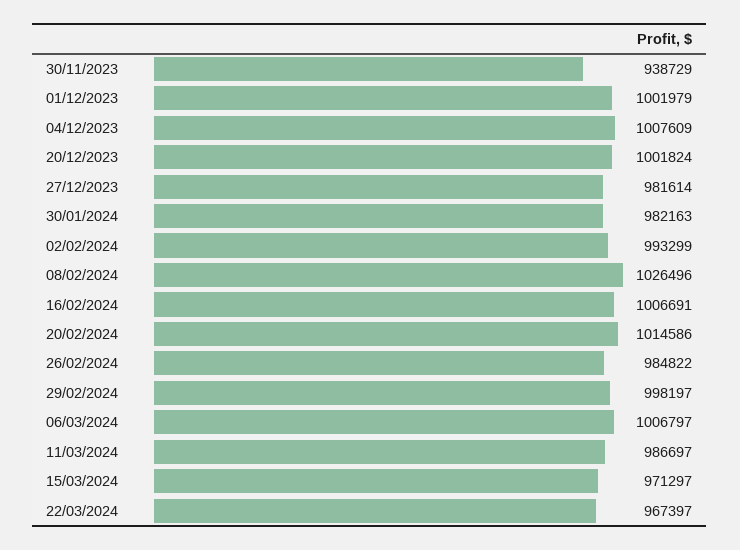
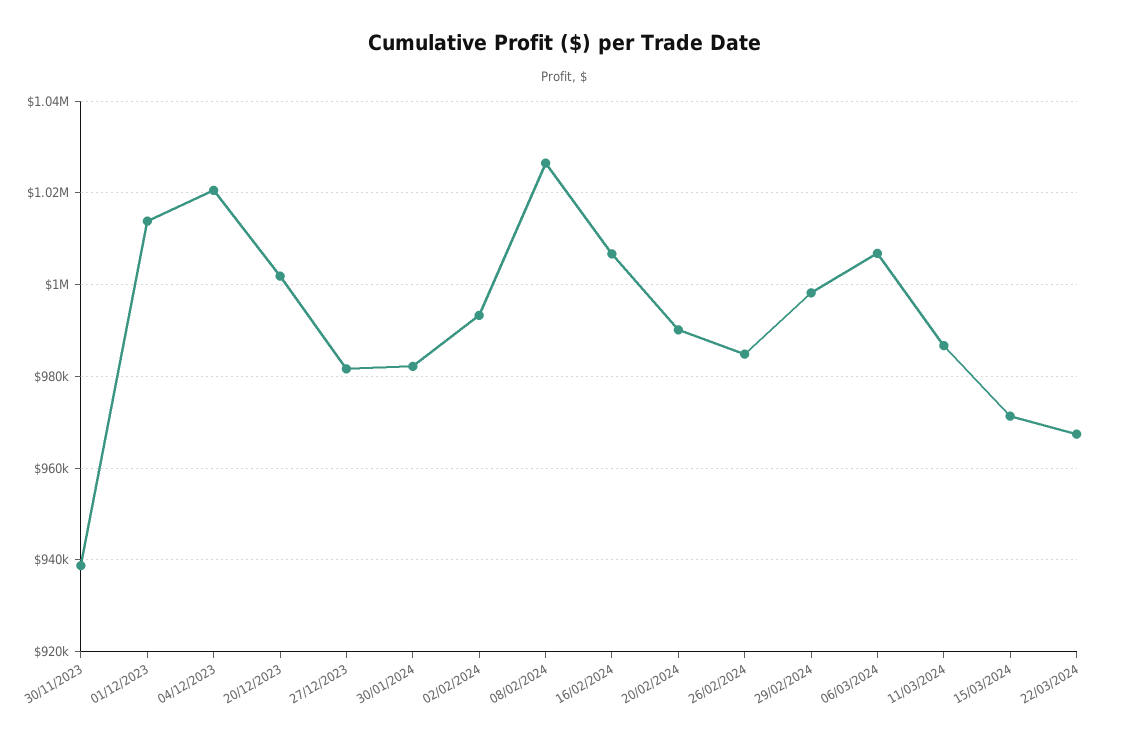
  {
    "30/11/2023": 938729,
-   "01/12/2023": 1001979,
+   "01/12/2023": 1014000,
-   "04/12/2023": 1007609,
+   "04/12/2023": 1020000,
    "20/12/2023": 1001824,
    "27/12/2023": 981614,
    "30/01/2024": 982163,
    "02/02/2024": 993299,
    "08/02/2024": 1026496,
    "16/02/2024": 1006691,
-   "20/02/2024": 1014586,
+   "20/02/2024": 990000,
    "26/02/2024": 984822,
    "29/02/2024": 998197,
    "06/03/2024": 1006797,
    "11/03/2024": 986697,
    "15/03/2024": 971297,
    "22/03/2024": 967397
  }

